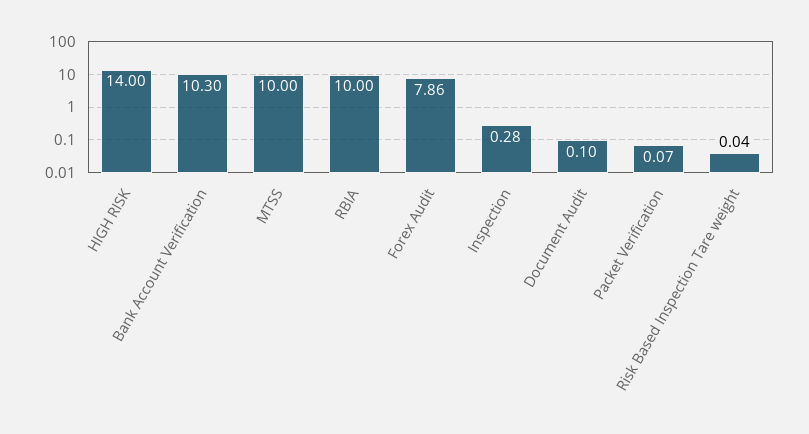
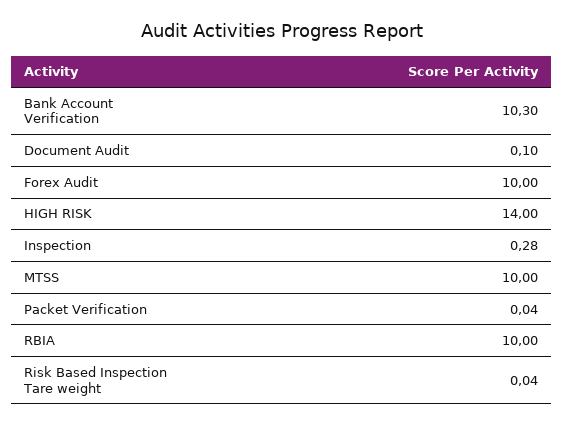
  {
    "HIGH RISK": 14,
    "Bank Account Verification": 10.3,
    "MTSS": 10,
    "RBIA": 10,
-   "Forex Audit": 7.86,
+   "Forex Audit": 10,
    "Inspection": 0.28,
    "Document Audit": 0.1,
-   "Packet Verification": 0.07,
+   "Packet Verification": 0.04,
    "Risk Based Inspection Tare weight": 0.04
  }

